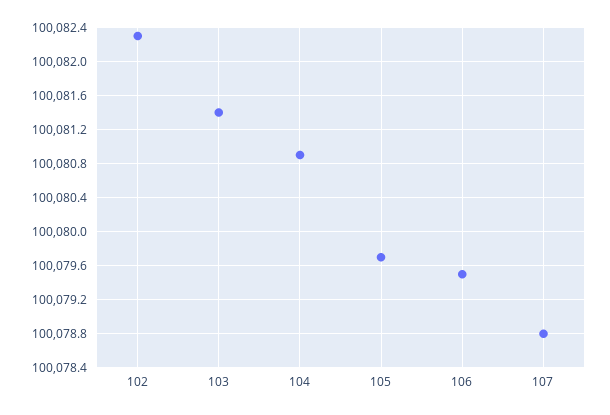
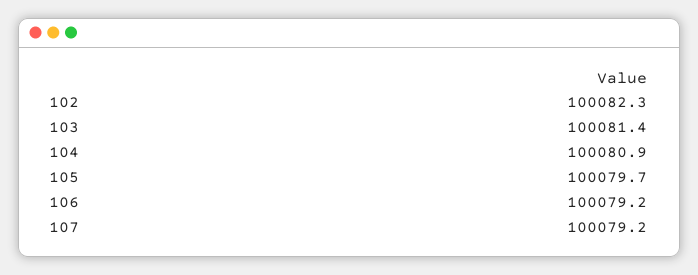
  {
    "102": 100082.3,
    "103": 100081.4,
    "104": 100080.9,
    "105": 100079.7,
-   "106": 100079.5,
+   "106": 100079.2,
-   "107": 100078.8
+   "107": 100079.2
  }

